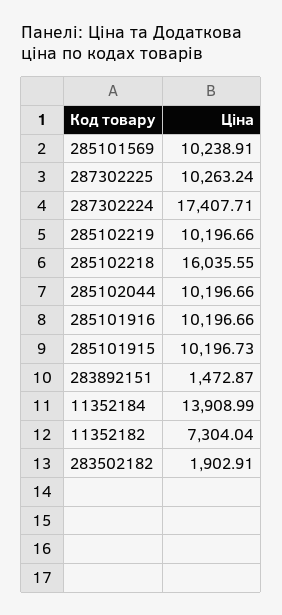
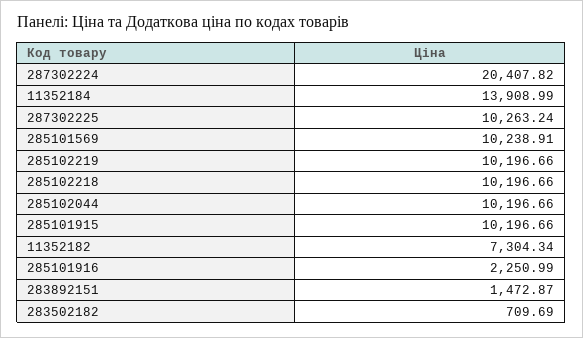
  {
    "285101569": 10238.91,
    "287302225": 10263.24,
-   "287302224": 17407.71,
+   "287302224": 20407.82,
    "285102219": 10196.66,
-   "285102218": 16035.55,
+   "285102218": 10196.66,
    "285102044": 10196.66,
-   "285101916": 10196.66,
+   "285101916": 2250.99,
-   "285101915": 10196.73,
+   "285101915": 10196.66,
    "283892151": 1472.87,
    "11352184": 13908.99,
-   "11352182": 7304.04,
+   "11352182": 7304.34,
-   "283502182": 1902.91
+   "283502182": 709.69
  }

